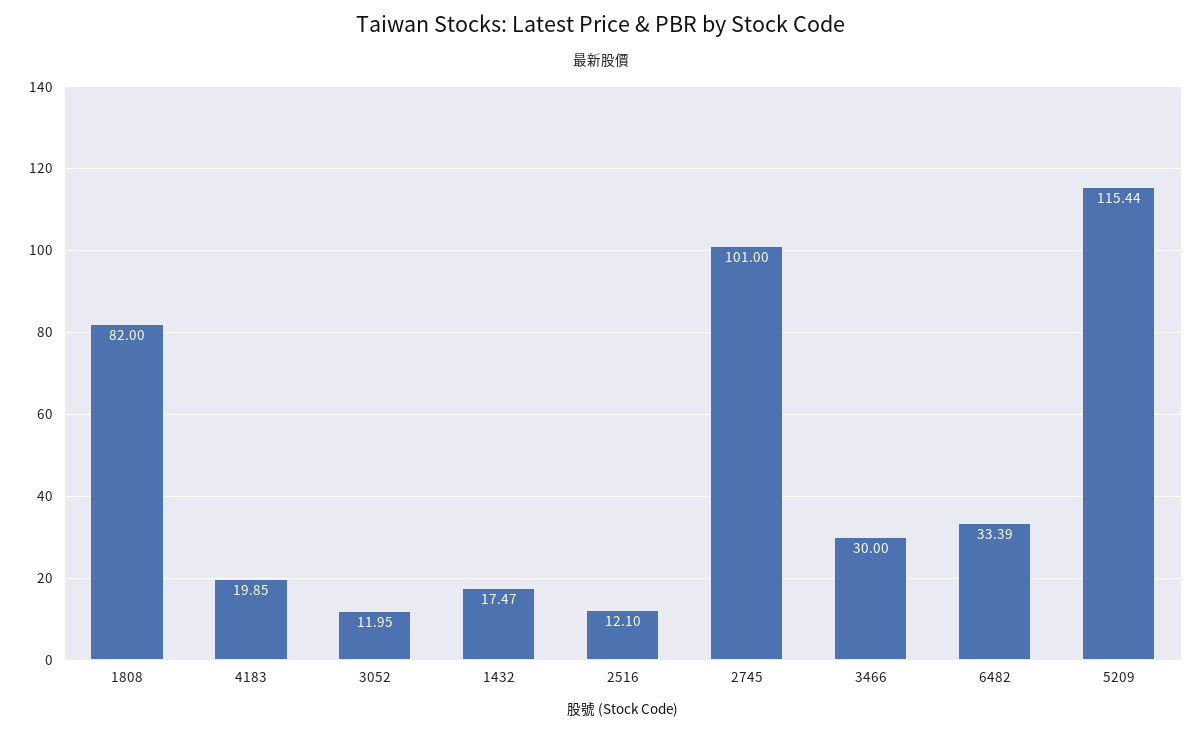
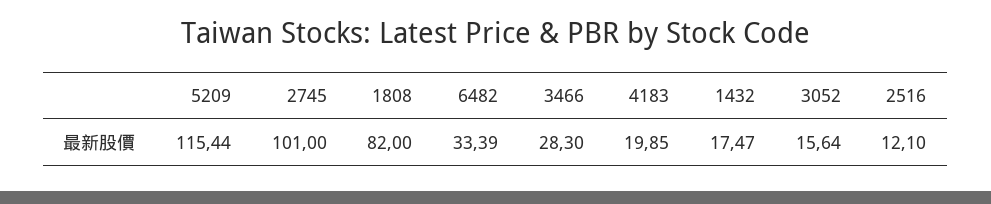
  {
    "1808": 82,
    "4183": 19.85,
-   "3052": 11.95,
+   "3052": 15.64,
    "1432": 17.47,
    "2516": 12.1,
    "2745": 101,
-   "3466": 30,
+   "3466": 28.3,
    "6482": 33.39,
    "5209": 115.44
  }

